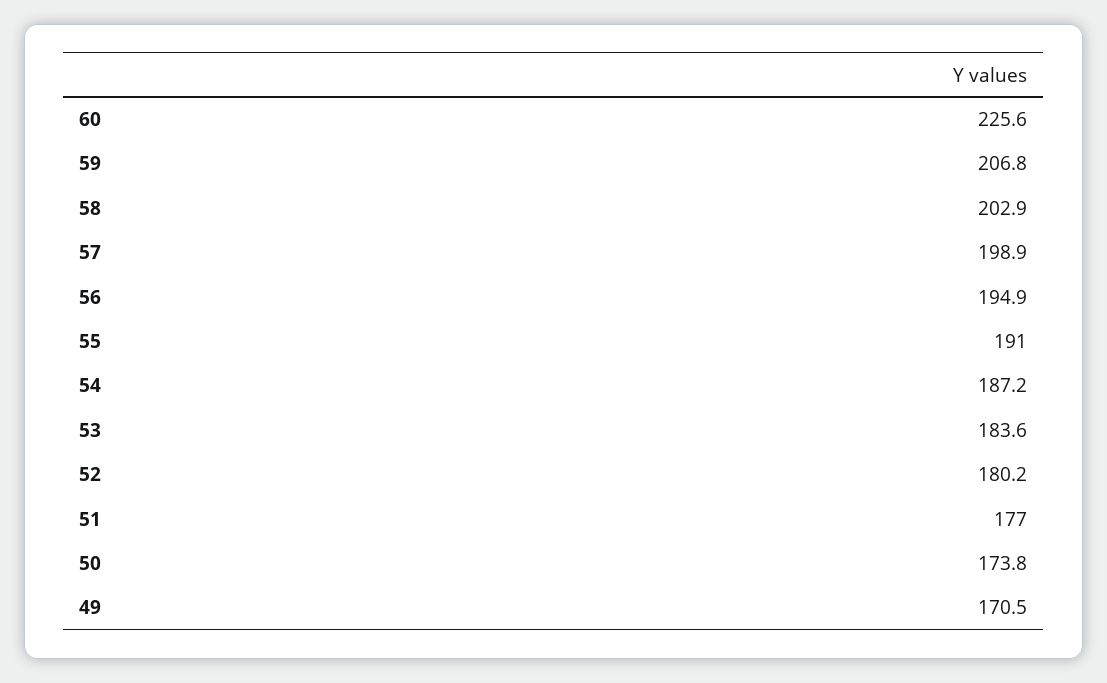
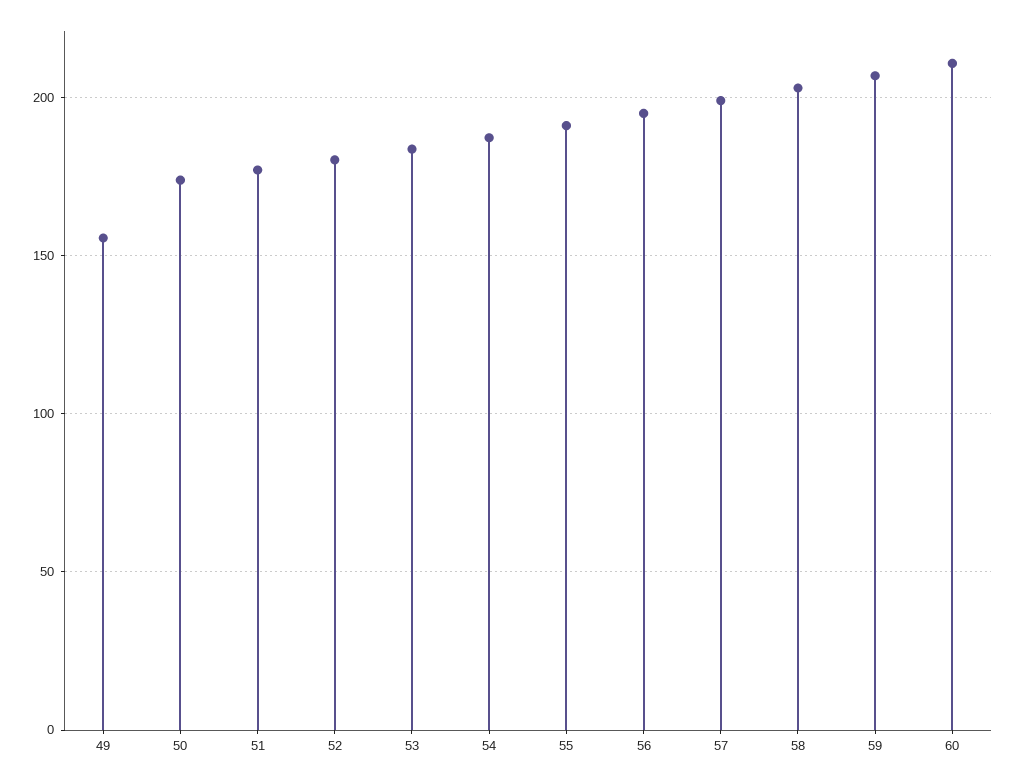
  {
-   "60": 225.6,
+   "60": 210,
    "59": 206.8,
    "58": 202.9,
    "57": 198.9,
    "56": 194.9,
    "55": 191,
    "54": 187.2,
    "53": 183.6,
    "52": 180.2,
    "51": 177,
    "50": 173.8,
-   "49": 170.5
+   "49": 155
  }

